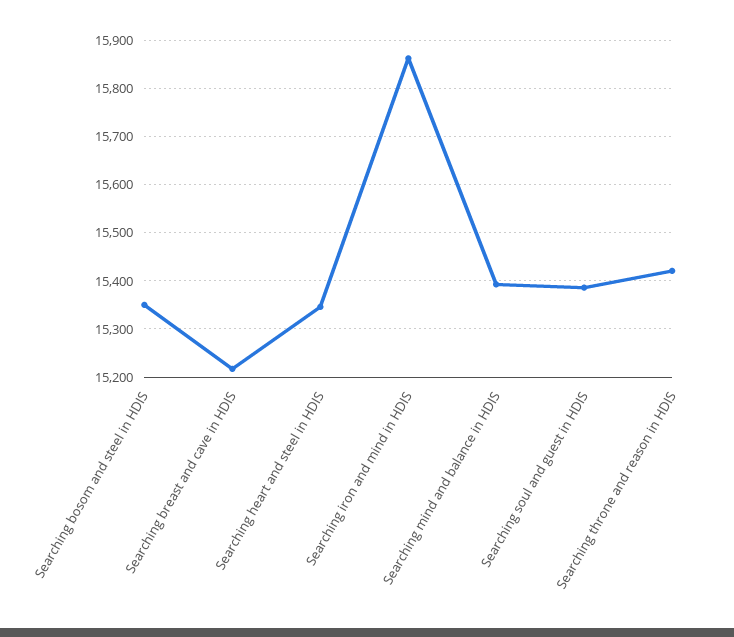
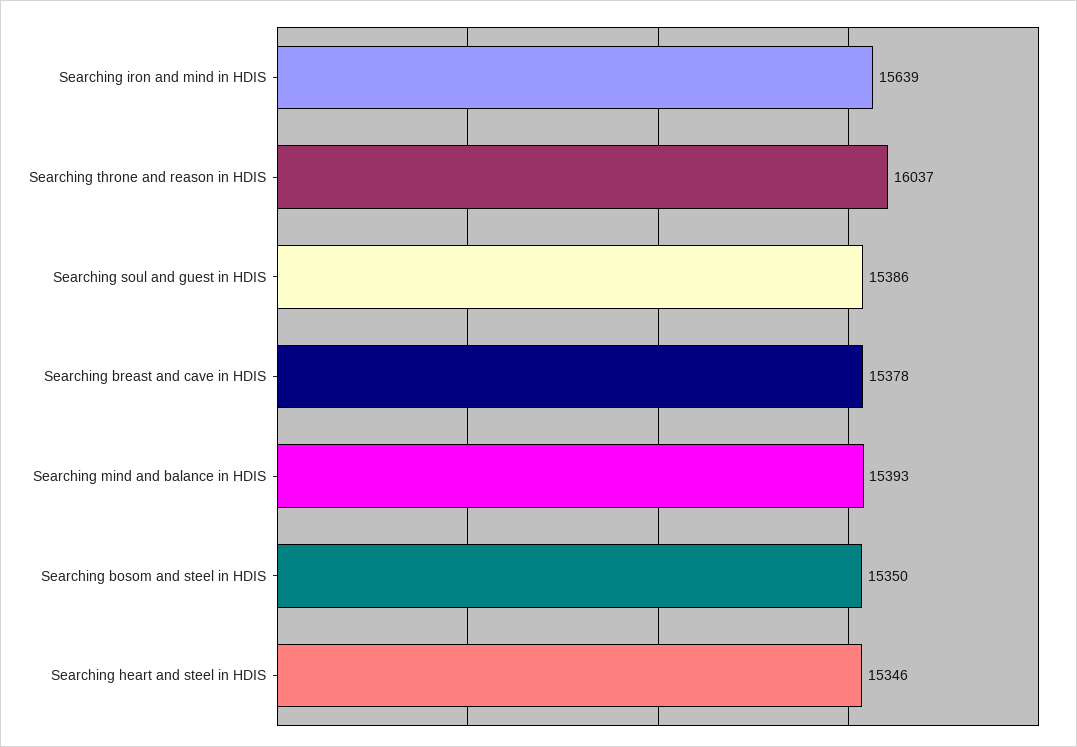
  {
    "Searching bosom and steel in HDIS": 15350,
-   "Searching breast and cave in HDIS": 15220,
+   "Searching breast and cave in HDIS": 15378,
    "Searching heart and steel in HDIS": 15346,
-   "Searching iron and mind in HDIS": 15860,
+   "Searching iron and mind in HDIS": 15639,
    "Searching mind and balance in HDIS": 15393,
    "Searching soul and guest in HDIS": 15386,
-   "Searching throne and reason in HDIS": 15420
+   "Searching throne and reason in HDIS": 16037
  }

